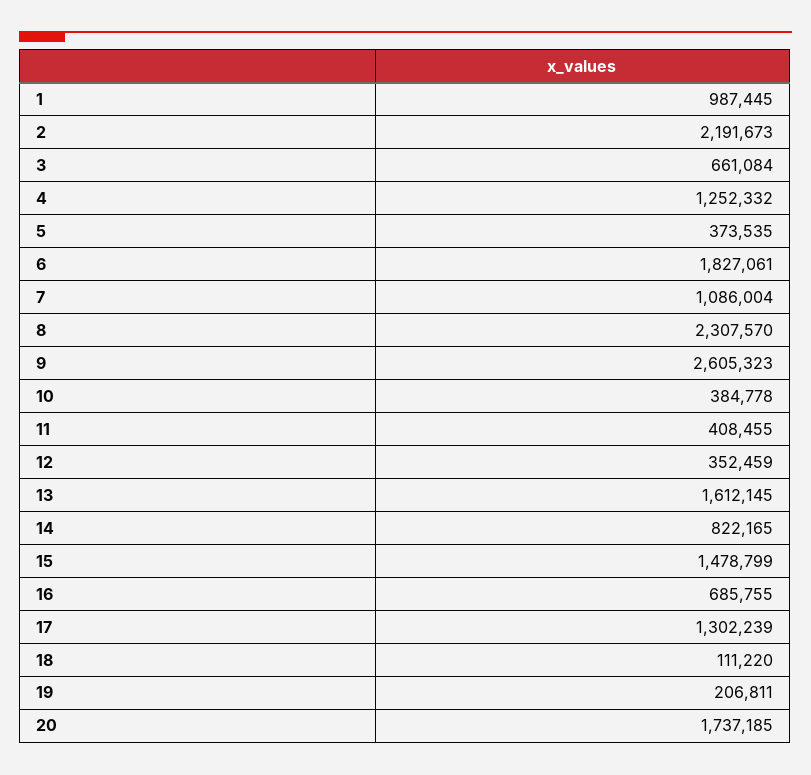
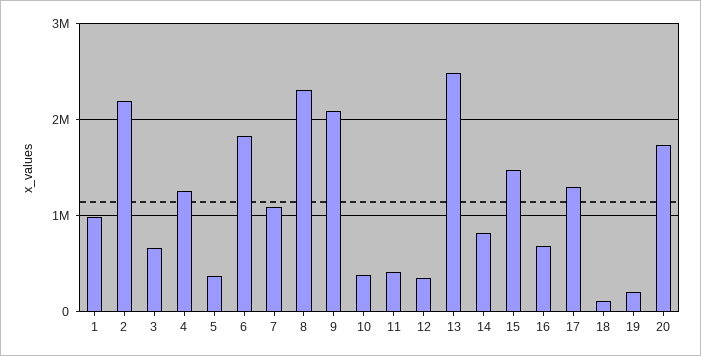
  {
    "1": 987445,
    "2": 2191673,
    "3": 661084,
    "4": 1252332,
    "5": 373535,
    "6": 1827061,
    "7": 1086004,
    "8": 2307570,
-   "9": 2605323,
+   "9": 2100000,
    "10": 384778,
    "11": 408455,
    "12": 352459,
-   "13": 1612145,
+   "13": 2500000,
    "14": 822165,
    "15": 1478799,
    "16": 685755,
    "17": 1302239,
    "18": 111220,
    "19": 206811,
    "20": 1737185
  }

